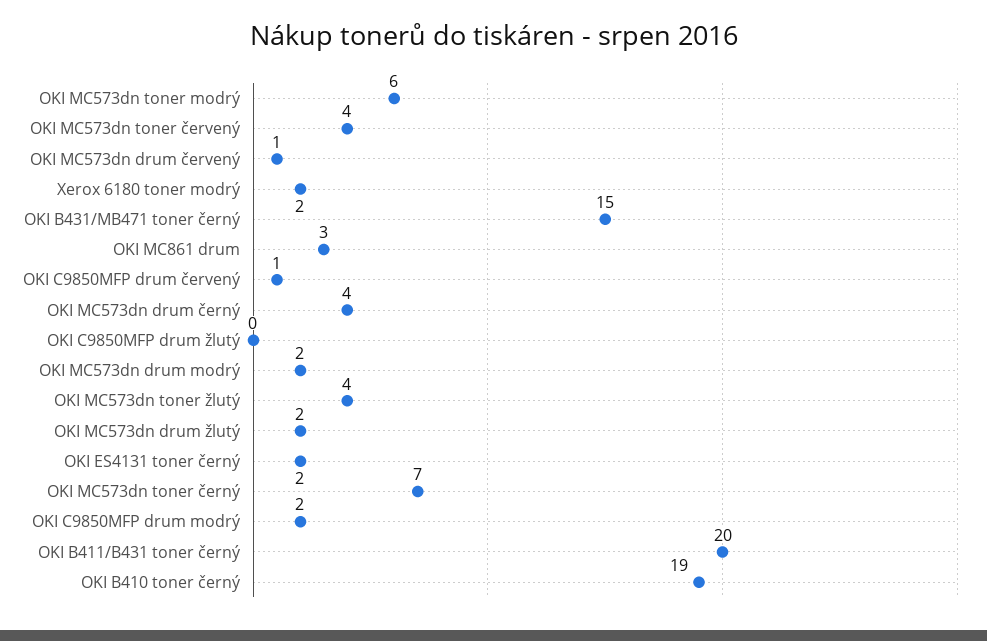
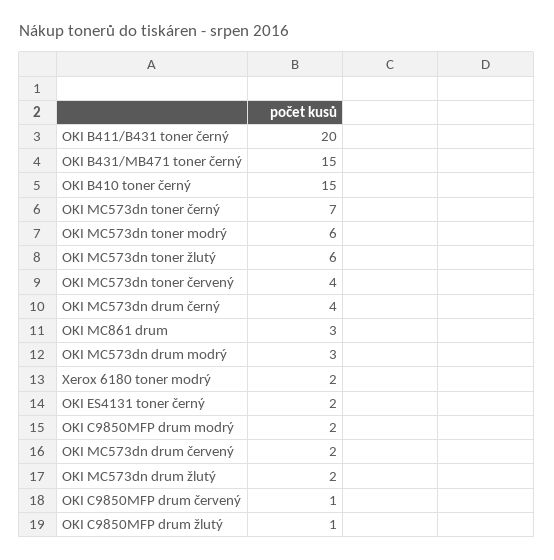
  {
    "OKI MC573dn toner modrý": 6,
    "OKI MC573dn toner červený": 4,
-   "OKI MC573dn drum červený": 1,
+   "OKI MC573dn drum červený": 2,
    "Xerox 6180 toner modrý": 2,
    "OKI B431/MB471 toner černý": 15,
    "OKI MC861 drum": 3,
    "OKI C9850MFP drum červený": 1,
    "OKI MC573dn drum černý": 4,
-   "OKI C9850MFP drum žlutý": 0,
+   "OKI C9850MFP drum žlutý": 1,
-   "OKI MC573dn drum modrý": 2,
+   "OKI MC573dn drum modrý": 3,
-   "OKI MC573dn toner žlutý": 4,
+   "OKI MC573dn toner žlutý": 6,
    "OKI MC573dn drum žlutý": 2,
    "OKI ES4131 toner černý": 2,
    "OKI MC573dn toner černý": 7,
    "OKI C9850MFP drum modrý": 2,
    "OKI B411/B431 toner černý": 20,
-   "OKI B410 toner černý": 19
+   "OKI B410 toner černý": 15
  }

